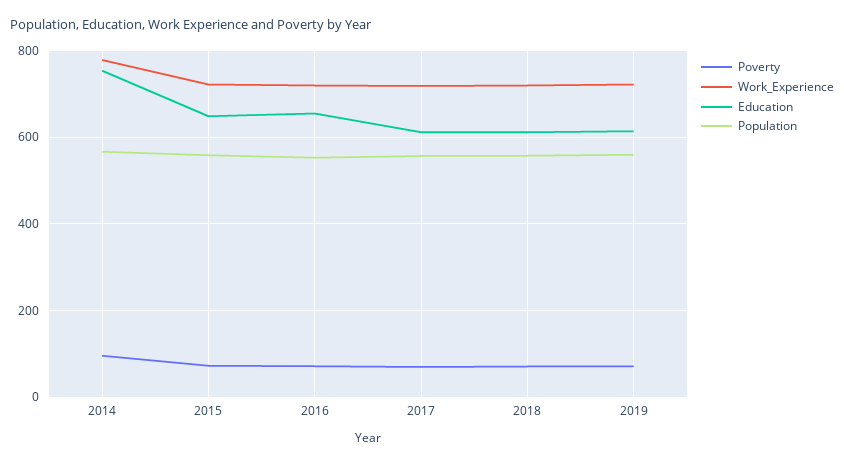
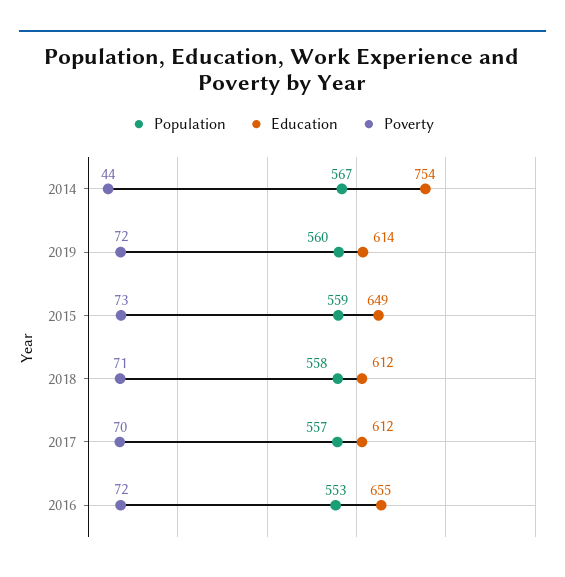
  {
    "Poverty": {
-     "2014": 100,
+     "2014": 44,
      "2015": 73,
      "2016": 72,
      "2017": 70,
      "2018": 71,
      "2019": 72
    },
-   "Work_Experience": {
-     "2014": 780,
-     "2015": 720,
-     "2016": 720,
-     "2017": 720,
-     "2018": 720,
-     "2019": 720
-   },
    "Education": {
      "2014": 754,
      "2015": 649,
      "2016": 655,
      "2017": 612,
      "2018": 612,
      "2019": 614
    },
    "Population": {
      "2014": 567,
      "2015": 559,
      "2016": 553,
      "2017": 557,
      "2018": 558,
      "2019": 560
    }
  }

